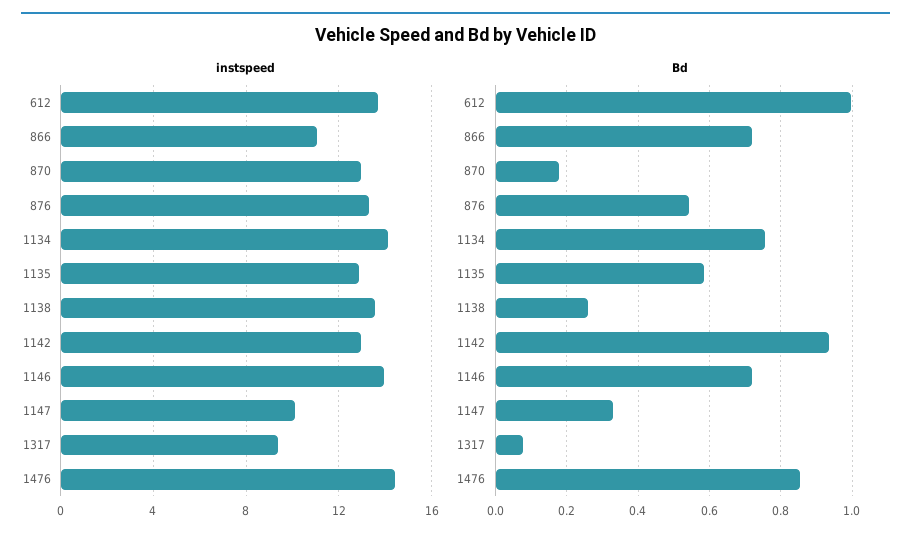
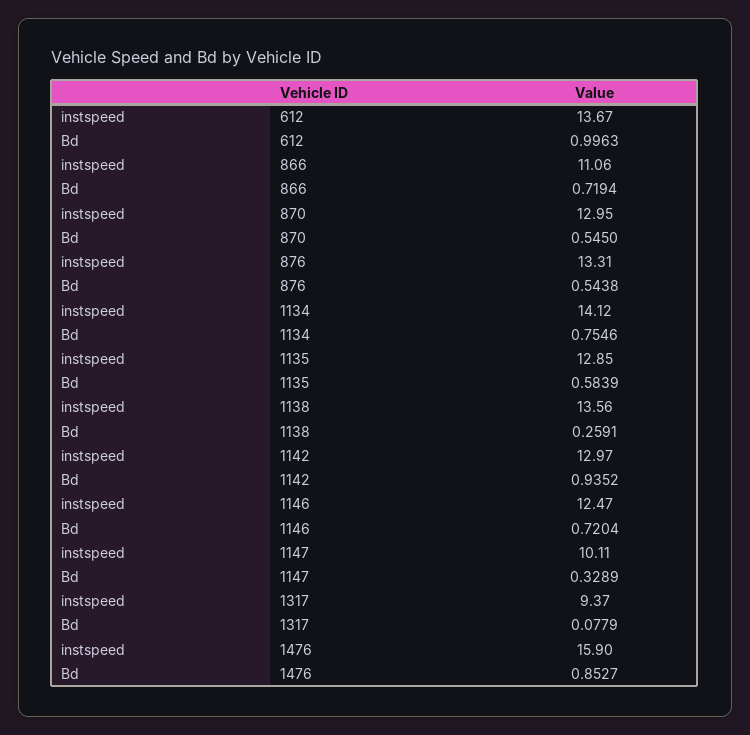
  {
    "instspeed": {
      "612": 13.67,
      "866": 11.06,
      "870": 12.95,
      "876": 13.31,
      "1134": 14.12,
      "1135": 12.85,
      "1138": 13.56,
      "1142": 12.97,
-     "1146": 14,
+     "1146": 12.47,
      "1147": 10.11,
      "1317": 9.37,
-     "1476": 14.5
+     "1476": 15.9
    },
    "Bd": {
      "612": 0.9963,
      "866": 0.7194,
-     "870": 0.18,
+     "870": 0.545,
      "876": 0.5438,
      "1134": 0.7546,
      "1135": 0.5839,
      "1138": 0.2591,
      "1142": 0.9352,
      "1146": 0.7204,
      "1147": 0.3289,
      "1317": 0.0779,
      "1476": 0.8527
    }
  }

